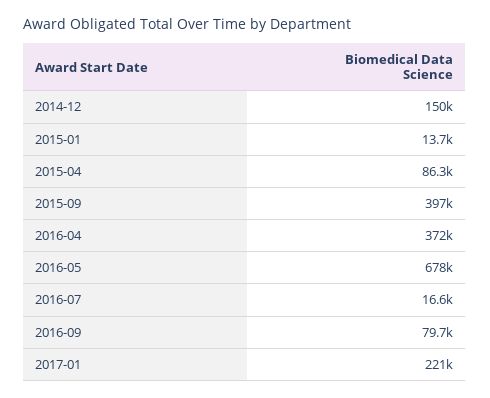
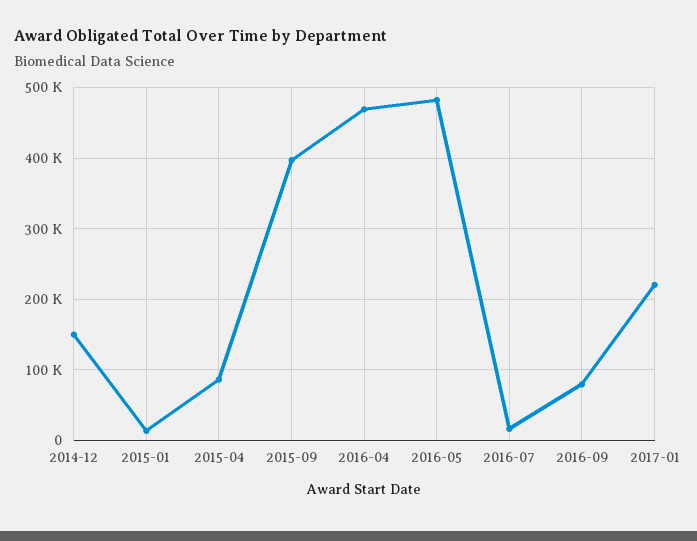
  {
    "2014-12": 150000,
    "2015-01": 13700,
    "2015-04": 86300,
    "2015-09": 397000,
-   "2016-04": 372000,
+   "2016-04": 470000,
-   "2016-05": 678000,
+   "2016-05": 480000,
    "2016-07": 16600,
    "2016-09": 79700,
    "2017-01": 221000
  }

